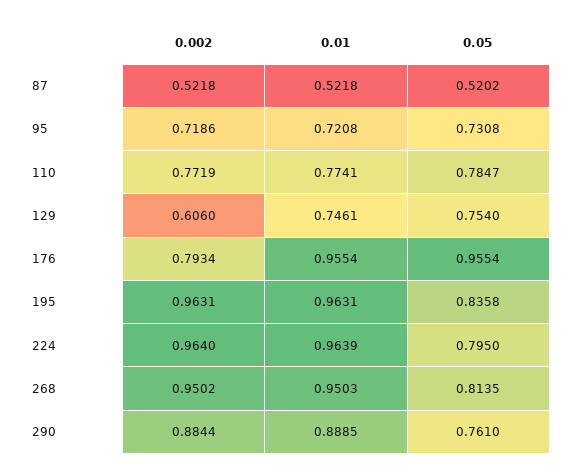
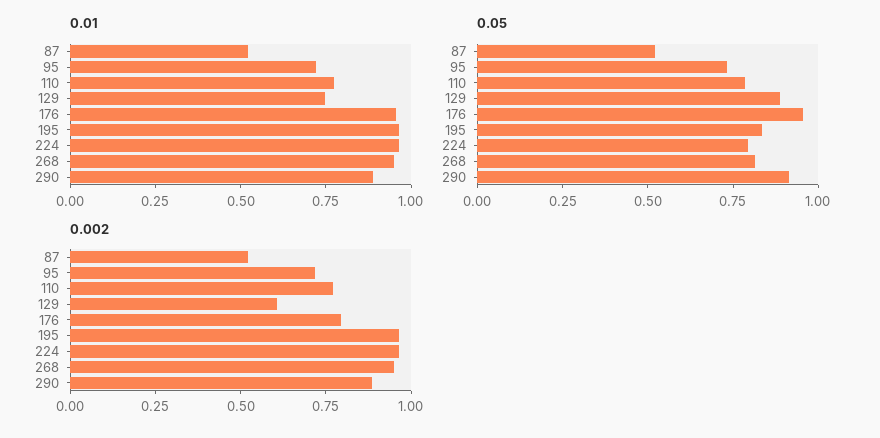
  {
    "0.002": {
      "87": 0.5218,
      "95": 0.7186,
      "110": 0.7719,
      "129": 0.606,
      "176": 0.7934,
      "195": 0.9631,
      "224": 0.964,
      "268": 0.9502,
      "290": 0.8844
    },
    "0.01": {
      "87": 0.5218,
      "95": 0.7208,
      "110": 0.7741,
      "129": 0.7461,
      "176": 0.9554,
      "195": 0.9631,
      "224": 0.9639,
      "268": 0.9503,
      "290": 0.8885
    },
    "0.05": {
      "87": 0.5202,
      "95": 0.7308,
      "110": 0.7847,
-     "129": 0.754,
+     "129": 0.9,
      "176": 0.9554,
      "195": 0.8358,
      "224": 0.795,
      "268": 0.8135,
-     "290": 0.761
+     "290": 0.9
    }
  }

